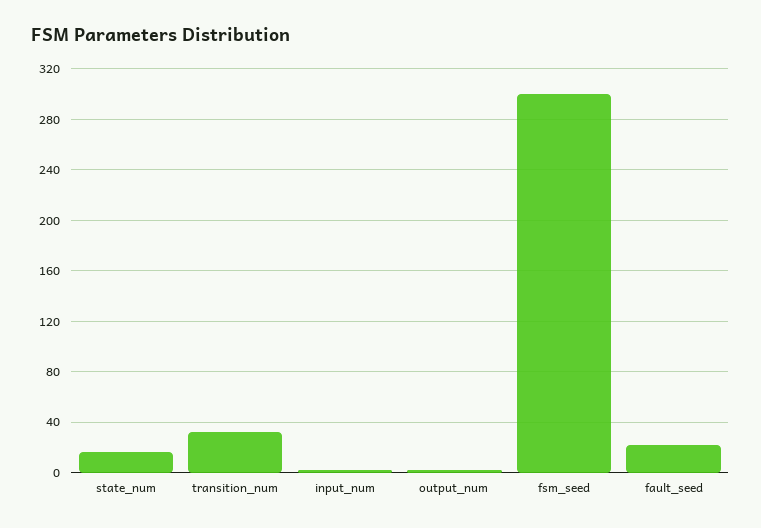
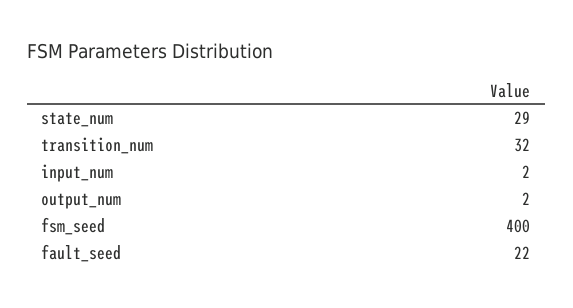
  {
-   "state_num": 15,
+   "state_num": 29,
    "transition_num": 32,
    "input_num": 2,
    "output_num": 2,
-   "fsm_seed": 300,
+   "fsm_seed": 400,
    "fault_seed": 22
  }

